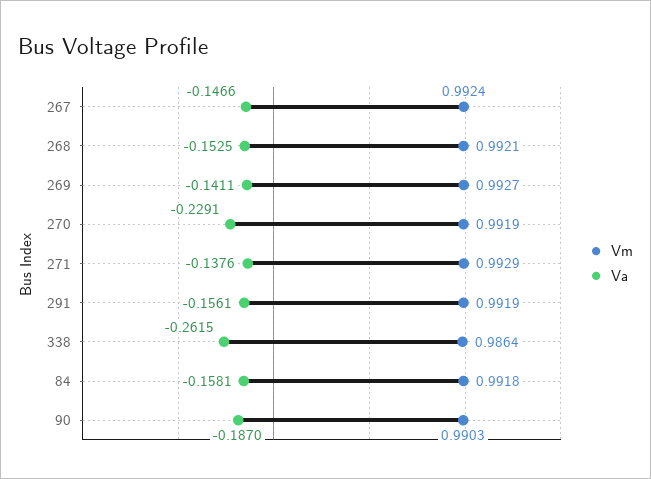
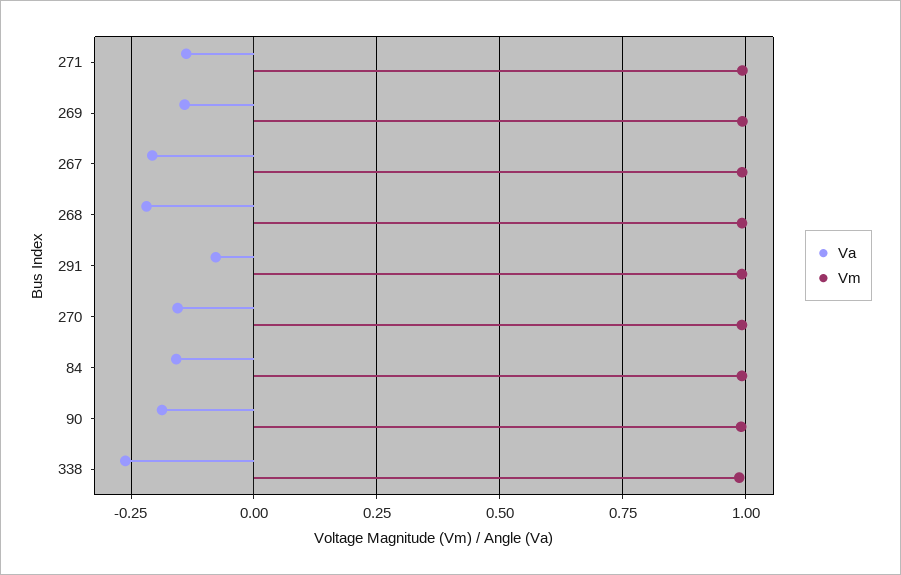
  {
    "Vm": {
      "267": 0.9924,
      "268": 0.9921,
      "269": 0.9927,
      "270": 0.9919,
      "271": 0.9929,
      "291": 0.9919,
      "338": 0.9864,
      "84": 0.9918,
      "90": 0.9903
    },
    "Va": {
-     "267": -0.1466,
+     "267": -0.2,
-     "268": -0.1525,
+     "268": -0.225,
      "269": -0.1411,
-     "270": -0.2291,
+     "270": -0.15,
      "271": -0.1376,
-     "291": -0.1561,
+     "291": -0.075,
      "338": -0.2615,
      "84": -0.1581,
      "90": -0.187
    }
  }

